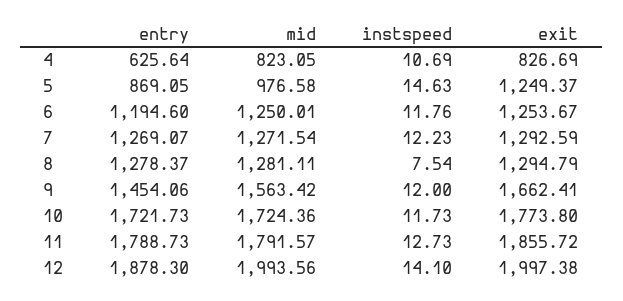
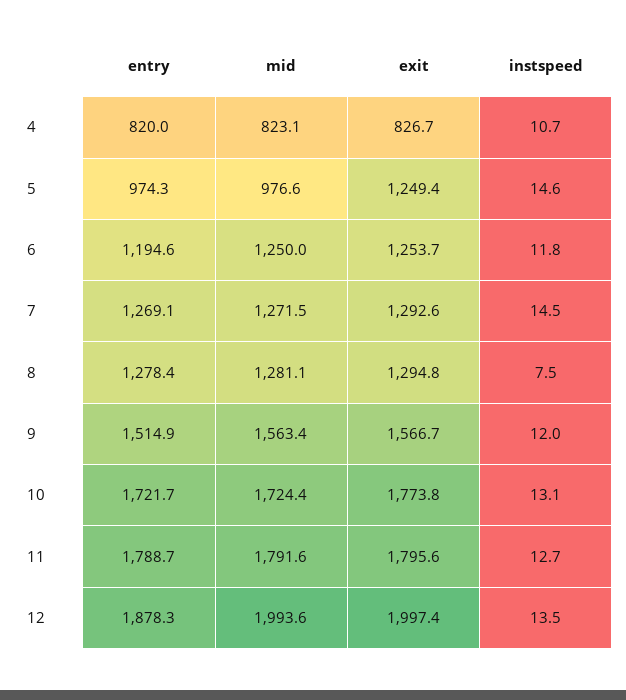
  {
    "entry": {
-     "4": 625.64,
+     "4": 820,
-     "5": 869.05,
+     "5": 974.3,
      "6": 1194.6,
      "7": 1269.07,
      "8": 1278.37,
-     "9": 1454.06,
+     "9": 1514.9,
      "10": 1721.73,
      "11": 1788.73,
      "12": 1878.3
    },
    "mid": {
      "4": 823.05,
      "5": 976.58,
      "6": 1250.01,
      "7": 1271.54,
      "8": 1281.11,
      "9": 1563.42,
      "10": 1724.36,
      "11": 1791.57,
      "12": 1993.56
    },
    "instspeed": {
      "4": 10.69,
      "5": 14.63,
      "6": 11.76,
-     "7": 12.23,
+     "7": 14.5,
      "8": 7.54,
      "9": 12,
-     "10": 11.73,
+     "10": 13.1,
      "11": 12.73,
-     "12": 14.1
+     "12": 13.5
    },
    "exit": {
      "4": 826.69,
      "5": 1249.37,
      "6": 1253.67,
      "7": 1292.59,
      "8": 1294.79,
-     "9": 1662.41,
+     "9": 1566.7,
      "10": 1773.8,
-     "11": 1855.72,
+     "11": 1795.6,
      "12": 1997.38
    }
  }

